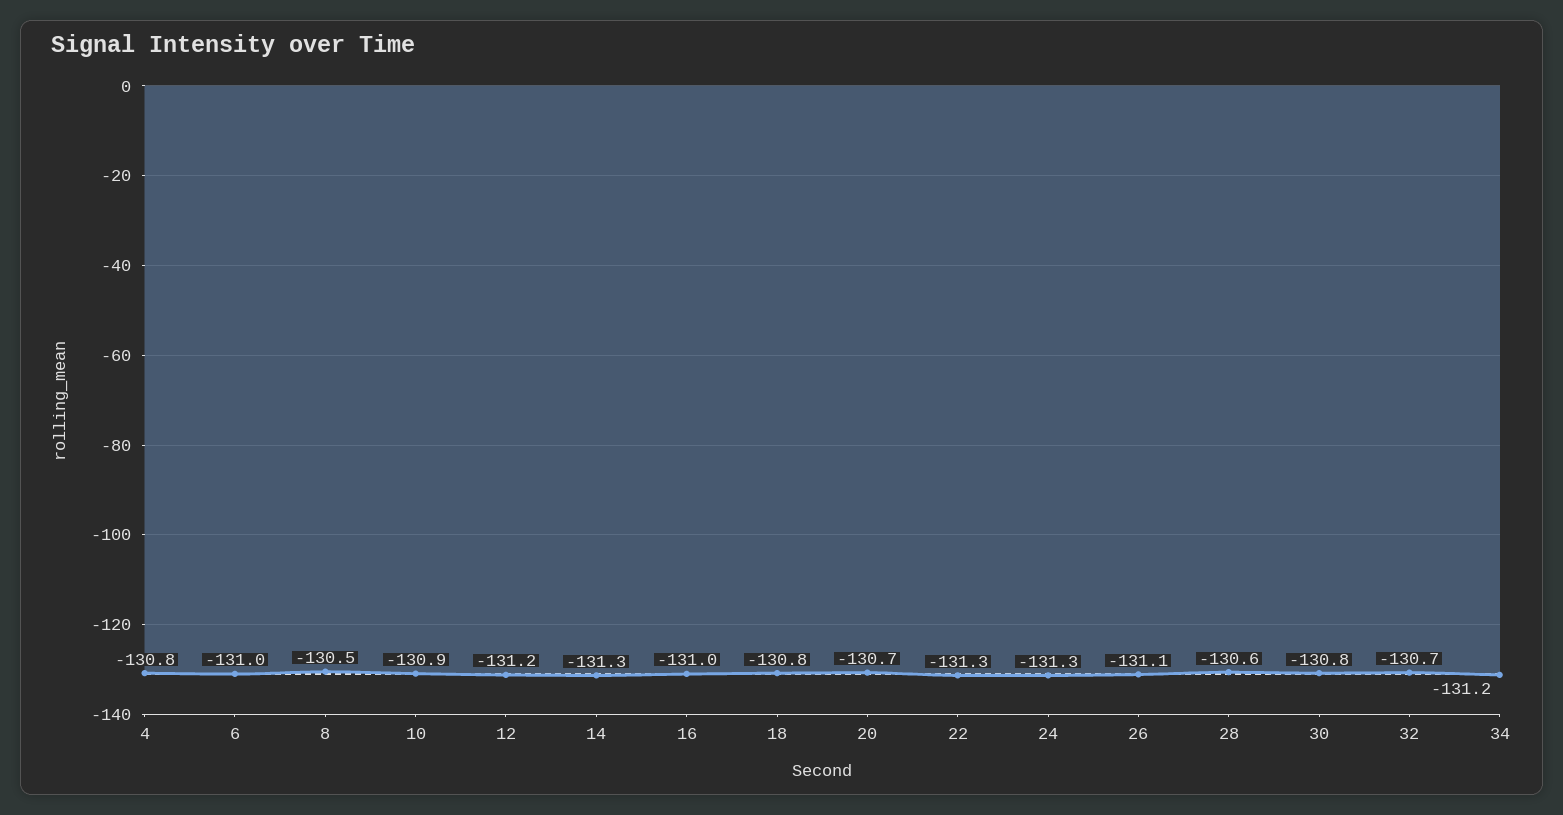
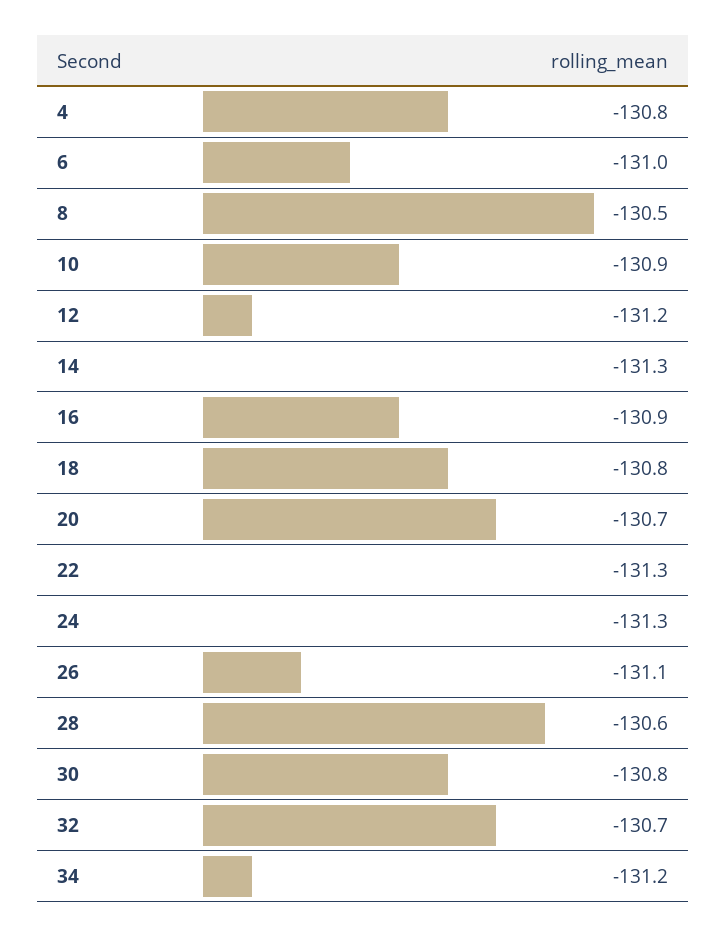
  {
    "4": -130.8,
    "6": -131,
    "8": -130.5,
    "10": -130.9,
    "12": -131.2,
    "14": -131.3,
-   "16": -131,
+   "16": -130.9,
    "18": -130.8,
    "20": -130.7,
    "22": -131.3,
    "24": -131.3,
    "26": -131.1,
    "28": -130.6,
    "30": -130.8,
    "32": -130.7,
    "34": -131.2
  }

